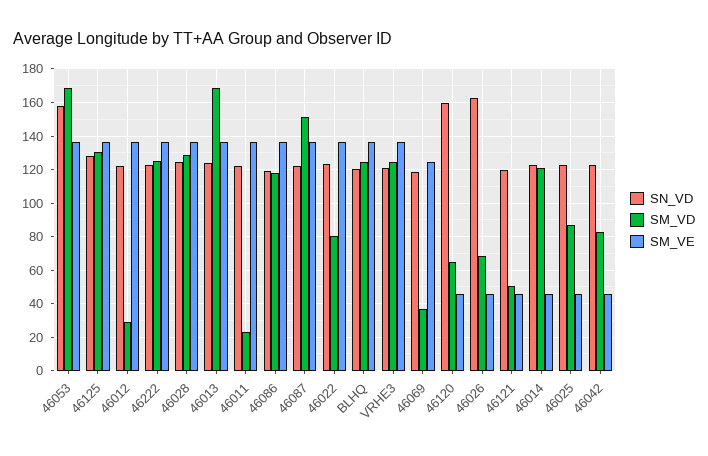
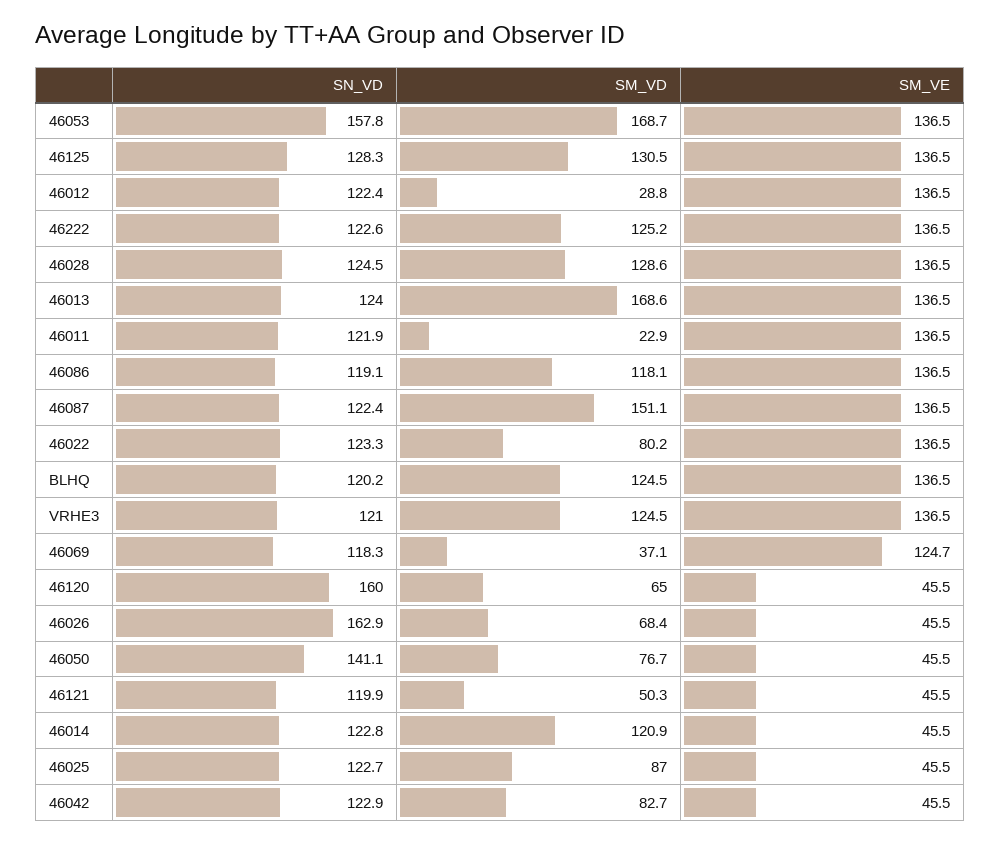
  {
    "SN_VD": {
      "46053": 157.8,
      "46125": 128.3,
      "46012": 122.4,
      "46222": 122.6,
      "46028": 124.5,
      "46013": 124,
      "46011": 121.9,
      "46086": 119.1,
      "46087": 122.4,
      "46022": 123.3,
      "BLHQ": 120.2,
      "VRHE3": 121,
      "46069": 118.3,
      "46120": 160,
      "46026": 162.9,
      "46121": 119.9,
      "46014": 122.8,
      "46025": 122.7,
-     "46042": 122.9
+     "46042": 122.9,
+     "46050": 141.1
    },
    "SM_VD": {
      "46053": 168.7,
      "46125": 130.5,
      "46012": 28.8,
      "46222": 125.2,
      "46028": 128.6,
      "46013": 168.6,
      "46011": 22.9,
      "46086": 118.1,
      "46087": 151.1,
      "46022": 80.2,
      "BLHQ": 124.5,
      "VRHE3": 124.5,
      "46069": 37.1,
      "46120": 65,
      "46026": 68.4,
      "46121": 50.3,
      "46014": 120.9,
      "46025": 87,
-     "46042": 82.7
+     "46042": 82.7,
+     "46050": 76.7
    },
    "SM_VE": {
      "46053": 136.5,
      "46125": 136.5,
      "46012": 136.5,
      "46222": 136.5,
      "46028": 136.5,
      "46013": 136.5,
      "46011": 136.5,
      "46086": 136.5,
      "46087": 136.5,
      "46022": 136.5,
      "BLHQ": 136.5,
      "VRHE3": 136.5,
      "46069": 124.7,
      "46120": 45.5,
      "46026": 45.5,
      "46121": 45.5,
      "46014": 45.5,
      "46025": 45.5,
-     "46042": 45.5
+     "46042": 45.5,
+     "46050": 45.5
    }
  }

